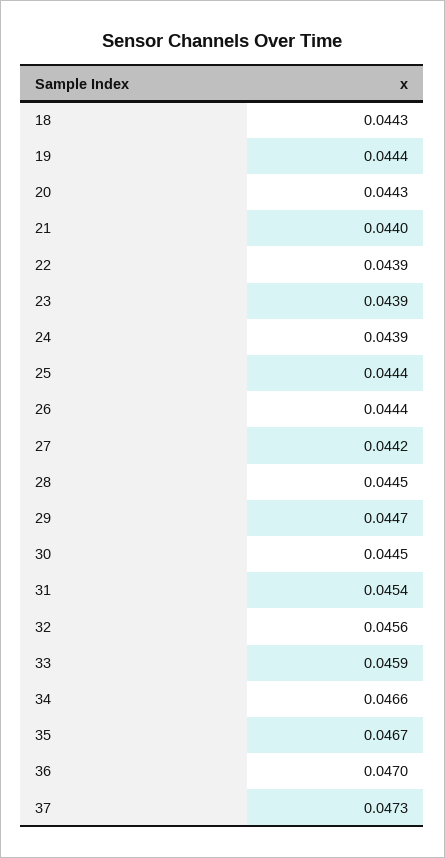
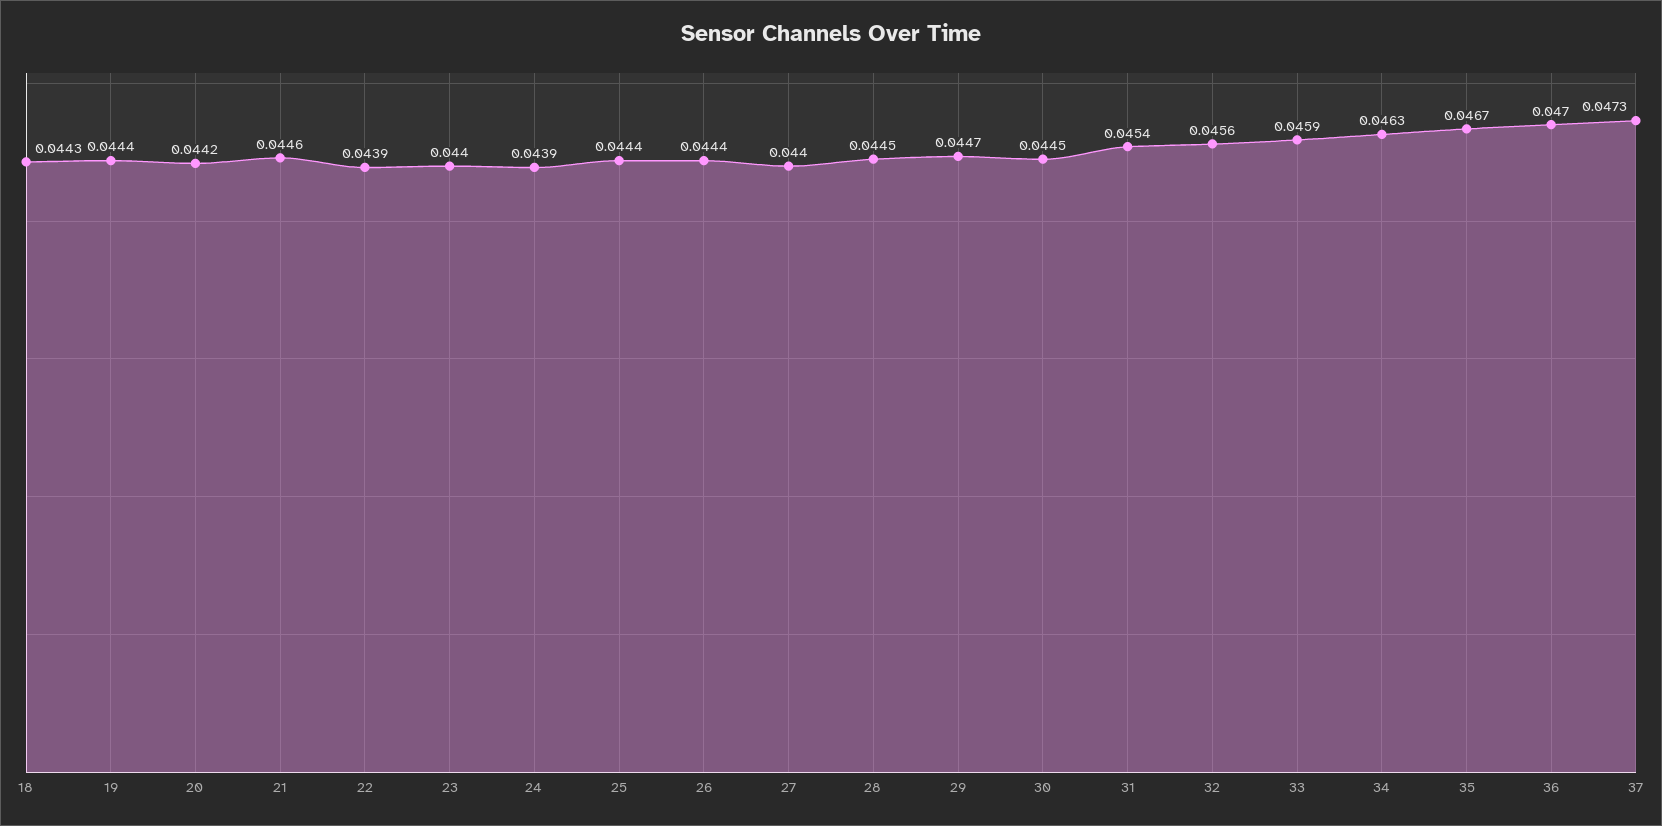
  {
    "18": 0.0443,
    "19": 0.0444,
-   "20": 0.0443,
+   "20": 0.0442,
-   "21": 0.044,
+   "21": 0.0446,
    "22": 0.0439,
-   "23": 0.0439,
+   "23": 0.044,
    "24": 0.0439,
    "25": 0.0444,
    "26": 0.0444,
-   "27": 0.0442,
+   "27": 0.044,
    "28": 0.0445,
    "29": 0.0447,
    "30": 0.0445,
    "31": 0.0454,
    "32": 0.0456,
    "33": 0.0459,
-   "34": 0.0466,
+   "34": 0.0463,
    "35": 0.0467,
    "36": 0.047,
    "37": 0.0473
  }

